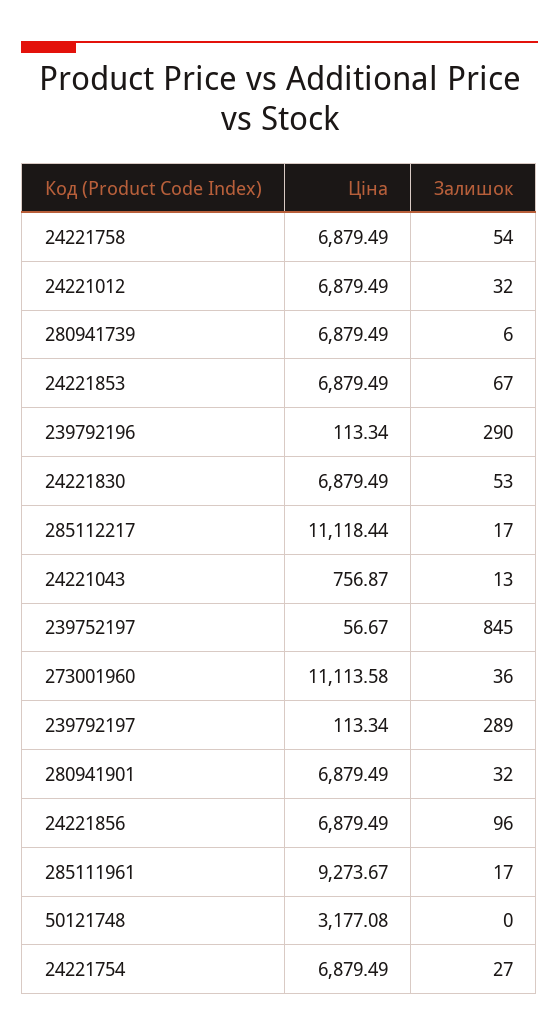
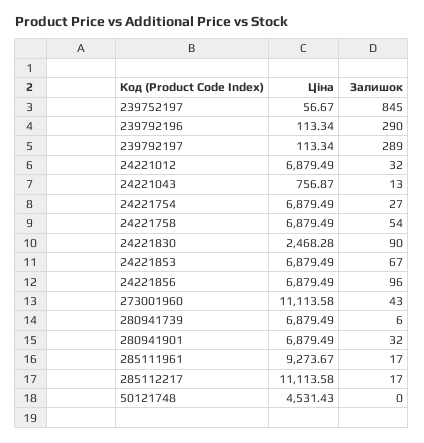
  {
    "Ціна": {
      "24221758": 6879.49,
      "24221012": 6879.49,
      "280941739": 6879.49,
      "24221853": 6879.49,
      "239792196": 113.34,
-     "24221830": 6879.49,
+     "24221830": 2468.28,
-     "285112217": 11118.44,
+     "285112217": 11113.58,
      "24221043": 756.87,
      "239752197": 56.67,
      "273001960": 11113.58,
      "239792197": 113.34,
      "280941901": 6879.49,
      "24221856": 6879.49,
      "285111961": 9273.67,
-     "50121748": 3177.08,
+     "50121748": 4531.43,
      "24221754": 6879.49
    },
    "Залишок": {
      "24221758": 54,
      "24221012": 32,
      "280941739": 6,
      "24221853": 67,
      "239792196": 290,
-     "24221830": 53,
+     "24221830": 90,
      "285112217": 17,
      "24221043": 13,
      "239752197": 845,
-     "273001960": 36,
+     "273001960": 43,
      "239792197": 289,
      "280941901": 32,
      "24221856": 96,
      "285111961": 17,
      "50121748": 0,
      "24221754": 27
    }
  }

